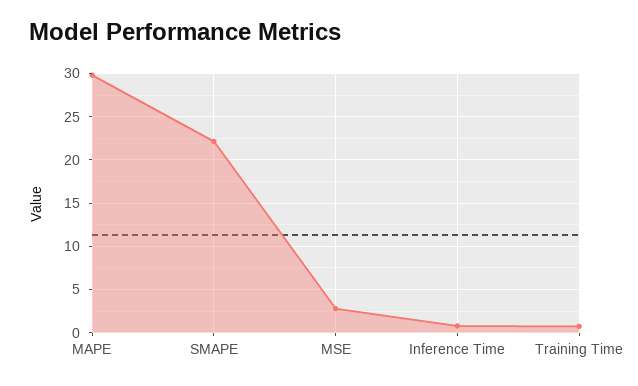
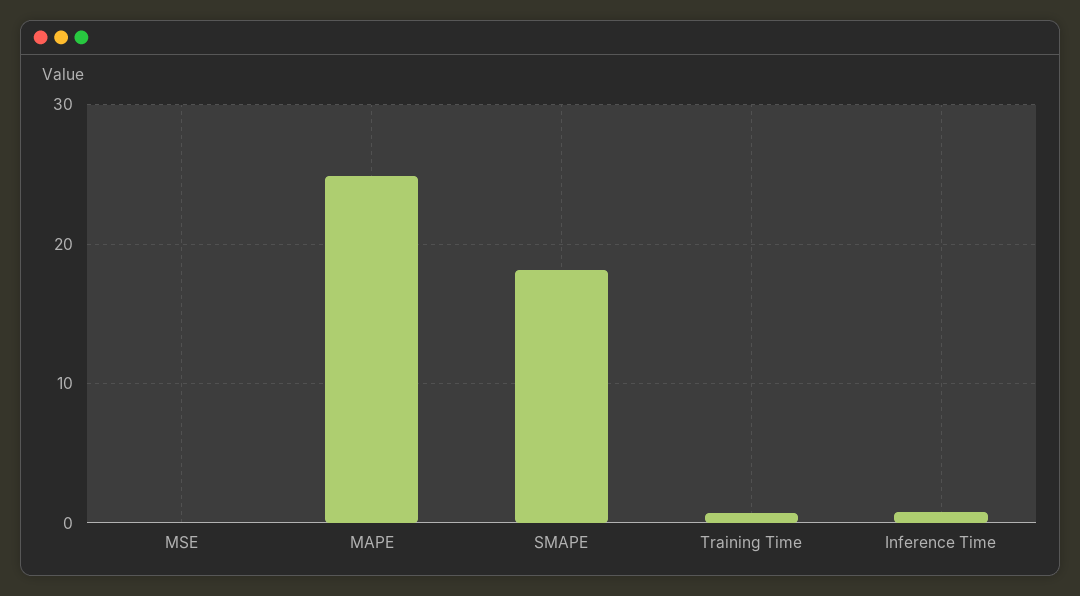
  {
-   "MAPE": 30,
+   "MAPE": 25,
-   "SMAPE": 22,
+   "SMAPE": 18,
-   "MSE": 3,
+   "MSE": 0,
    "Inference Time": 1,
    "Training Time": 1
  }

